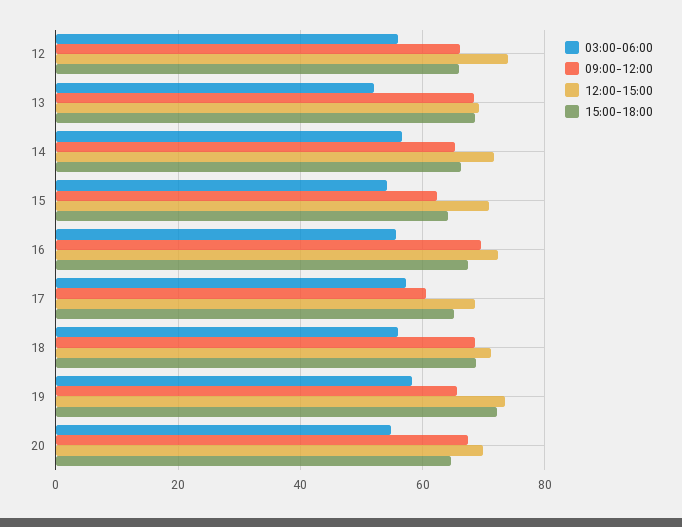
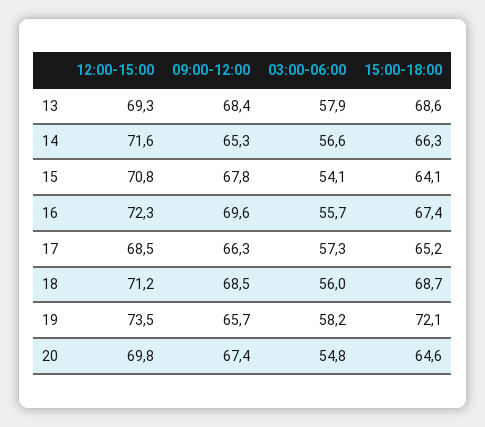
  {
    "03:00-06:00": {
-     "12": 56,
-     "13": 52,
+     "13": 57.9,
      "14": 56.6,
      "15": 54.1,
      "16": 55.7,
      "17": 57.3,
      "18": 56,
      "19": 58.2,
      "20": 54.8
    },
    "09:00-12:00": {
-     "12": 66,
      "13": 68.4,
      "14": 65.3,
-     "15": 62,
+     "15": 67.8,
      "16": 69.6,
-     "17": 60,
+     "17": 66.3,
      "18": 68.5,
      "19": 65.7,
      "20": 67.4
    },
    "12:00-15:00": {
-     "12": 74,
      "13": 69.3,
      "14": 71.6,
      "15": 70.8,
      "16": 72.3,
      "17": 68.5,
      "18": 71.2,
      "19": 73.5,
      "20": 69.8
    },
    "15:00-18:00": {
-     "12": 66,
      "13": 68.6,
      "14": 66.3,
      "15": 64.1,
      "16": 67.4,
      "17": 65.2,
      "18": 68.7,
      "19": 72.1,
      "20": 64.6
    }
  }

